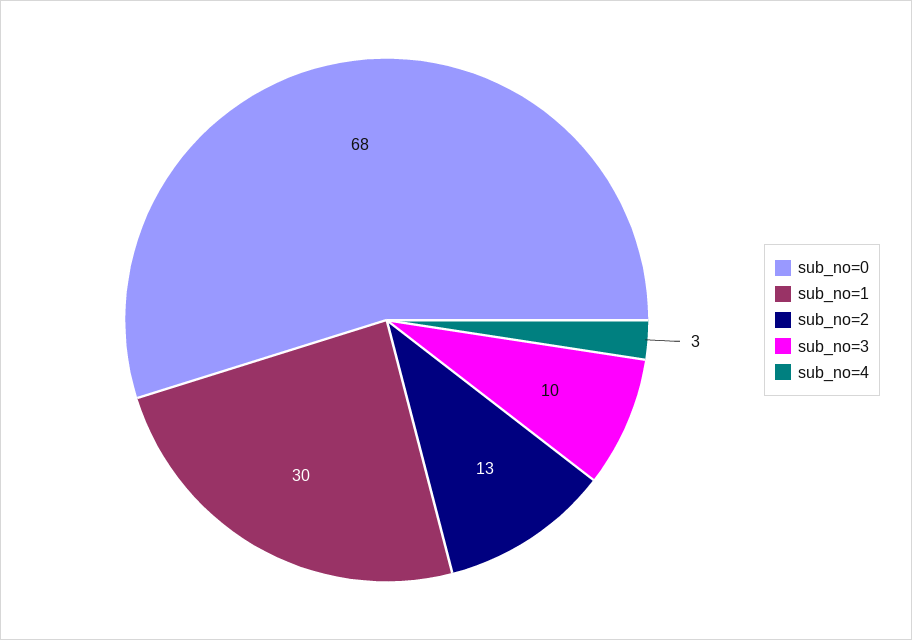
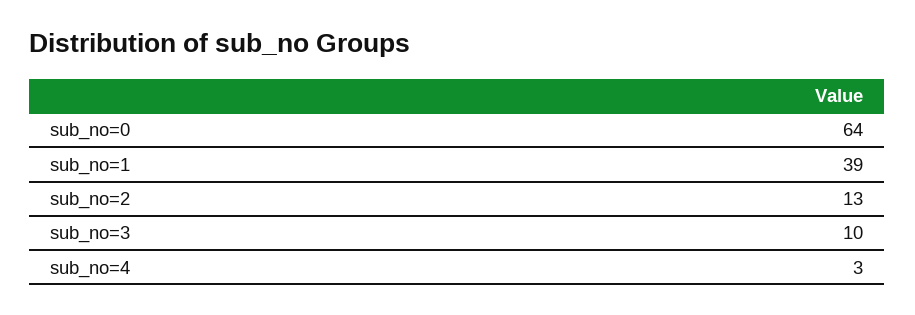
  {
-   "sub_no=0": 68,
+   "sub_no=0": 64,
-   "sub_no=1": 30,
+   "sub_no=1": 39,
    "sub_no=2": 13,
    "sub_no=3": 10,
    "sub_no=4": 3
  }

